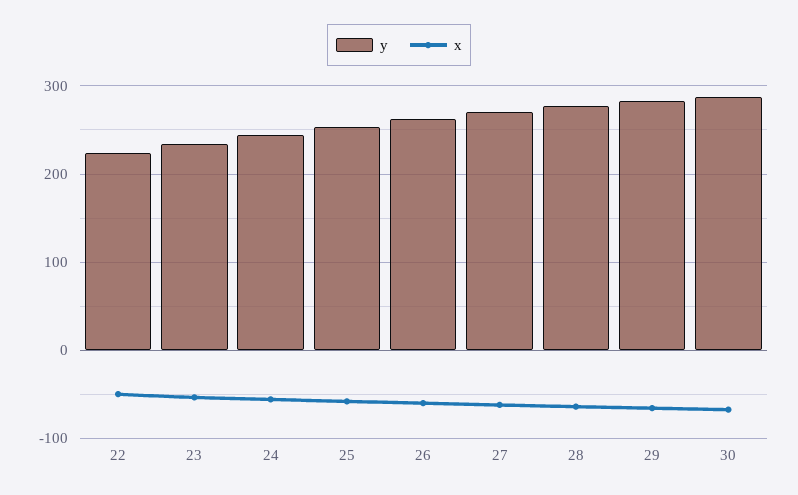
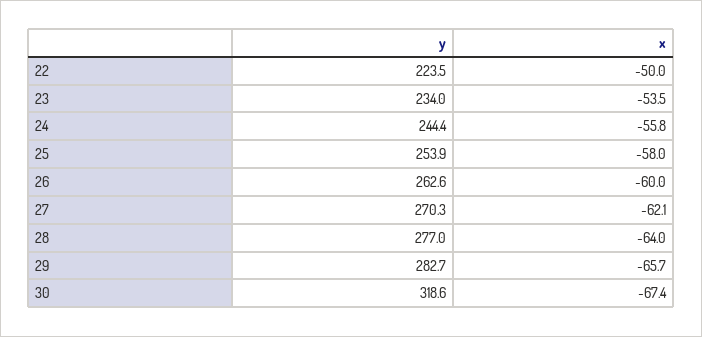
  {
    "y": {
      "22": 223.5,
      "23": 234,
      "24": 244.4,
      "25": 253.9,
      "26": 262.6,
      "27": 270.3,
      "28": 277,
      "29": 282.7,
-     "30": 290
+     "30": 318.6
    },
    "x": {
      "22": -50,
      "23": -53.5,
      "24": -55.8,
      "25": -58,
      "26": -60,
      "27": -62.1,
      "28": -64,
      "29": -65.7,
      "30": -67.4
    }
  }

